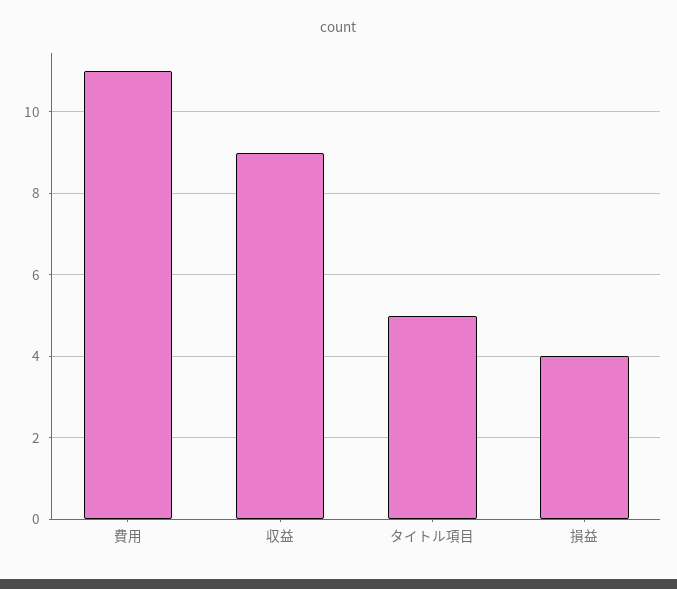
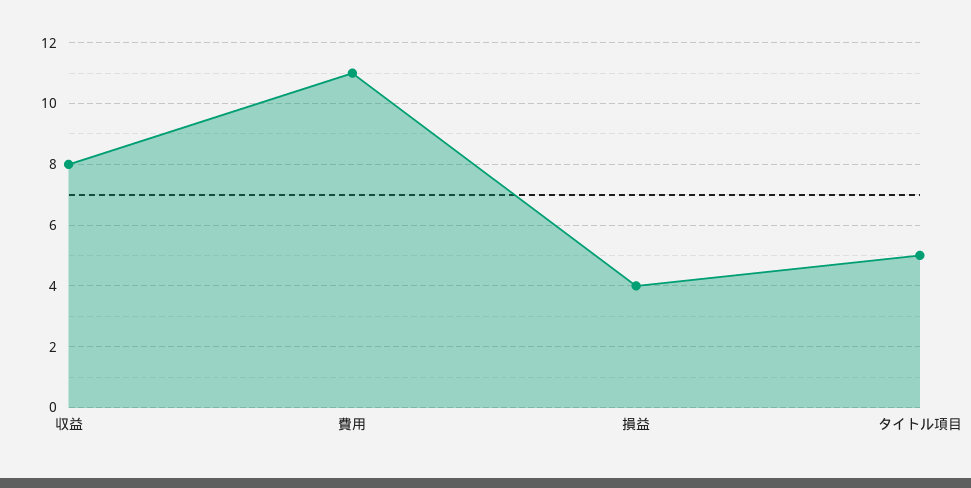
  {
    "費用": 11,
-   "収益": 9,
+   "収益": 8,
    "タイトル項目": 5,
    "損益": 4
  }

